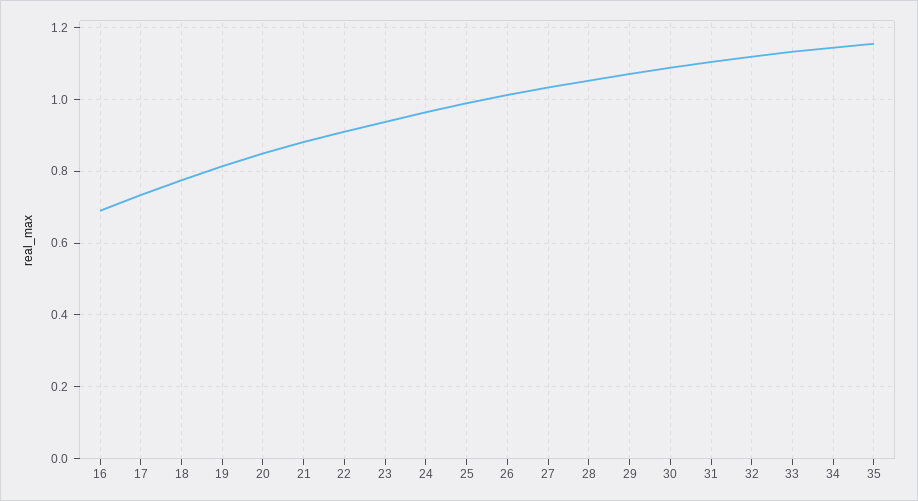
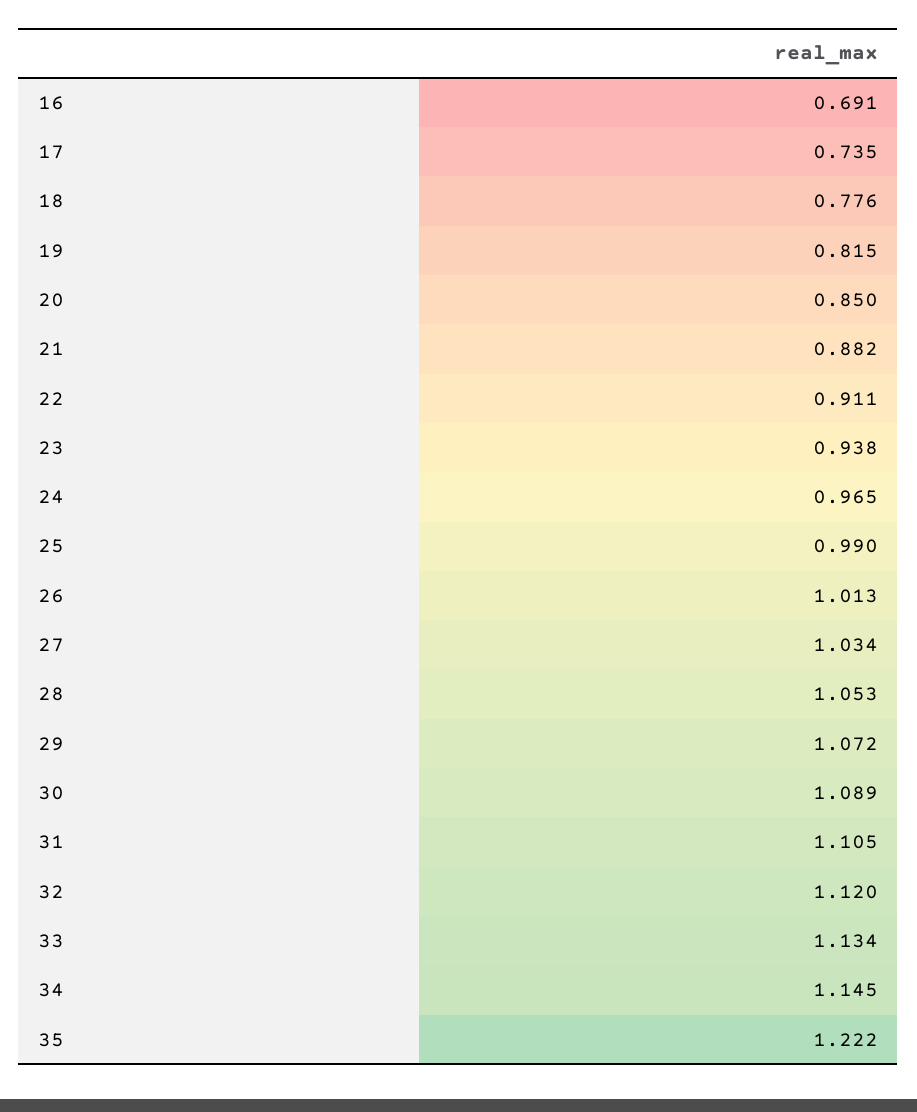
  {
    "16": 0.691,
    "17": 0.735,
    "18": 0.776,
    "19": 0.815,
    "20": 0.85,
    "21": 0.882,
    "22": 0.911,
    "23": 0.938,
    "24": 0.965,
    "25": 0.99,
    "26": 1.013,
    "27": 1.034,
    "28": 1.053,
    "29": 1.072,
    "30": 1.089,
    "31": 1.105,
    "32": 1.12,
    "33": 1.134,
    "34": 1.145,
-   "35": 1.16
+   "35": 1.222
  }

